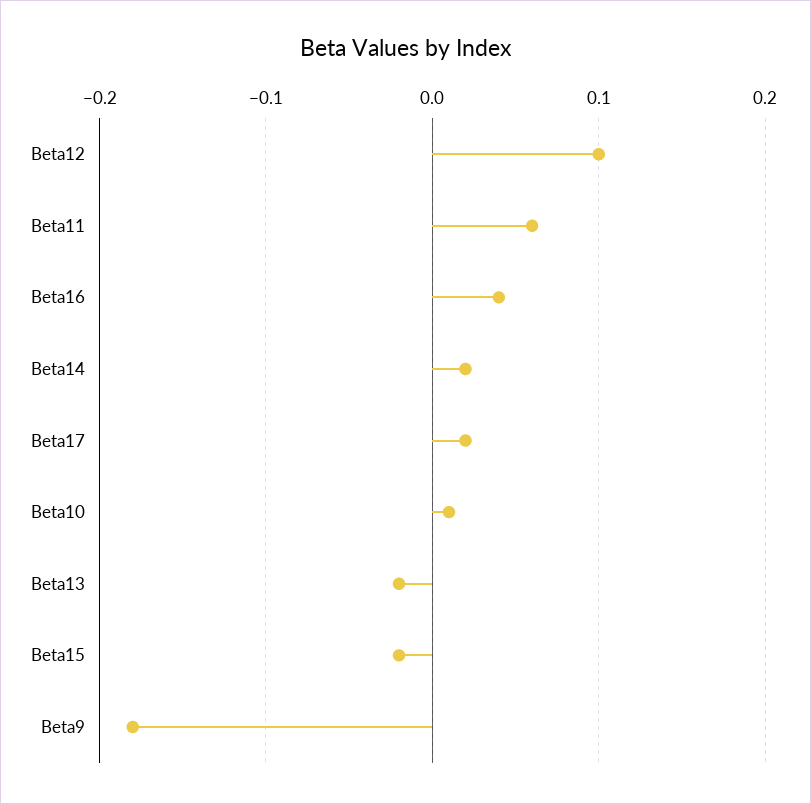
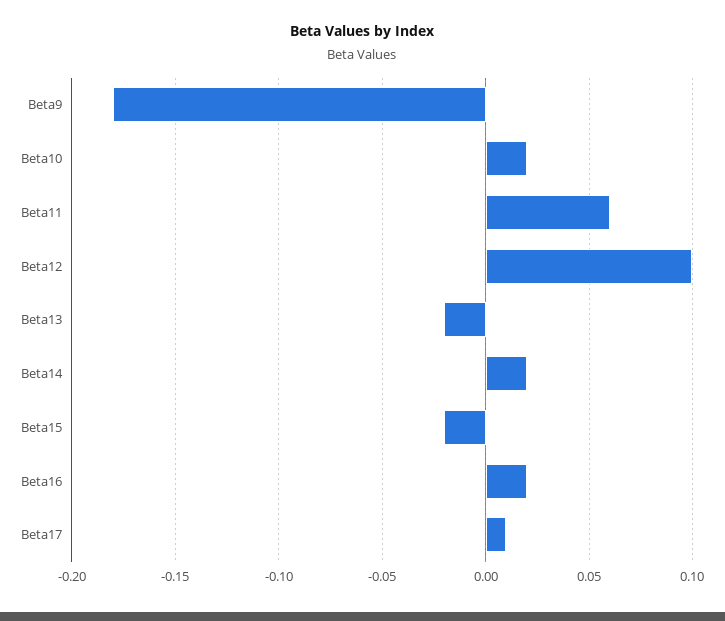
  {
    "Beta12": 0.1,
    "Beta11": 0.06,
-   "Beta16": 0.04,
+   "Beta16": 0.02,
    "Beta14": 0.02,
-   "Beta17": 0.02,
+   "Beta17": 0.01,
-   "Beta10": 0.01,
+   "Beta10": 0.02,
    "Beta13": -0.02,
    "Beta15": -0.02,
    "Beta9": -0.18
  }

